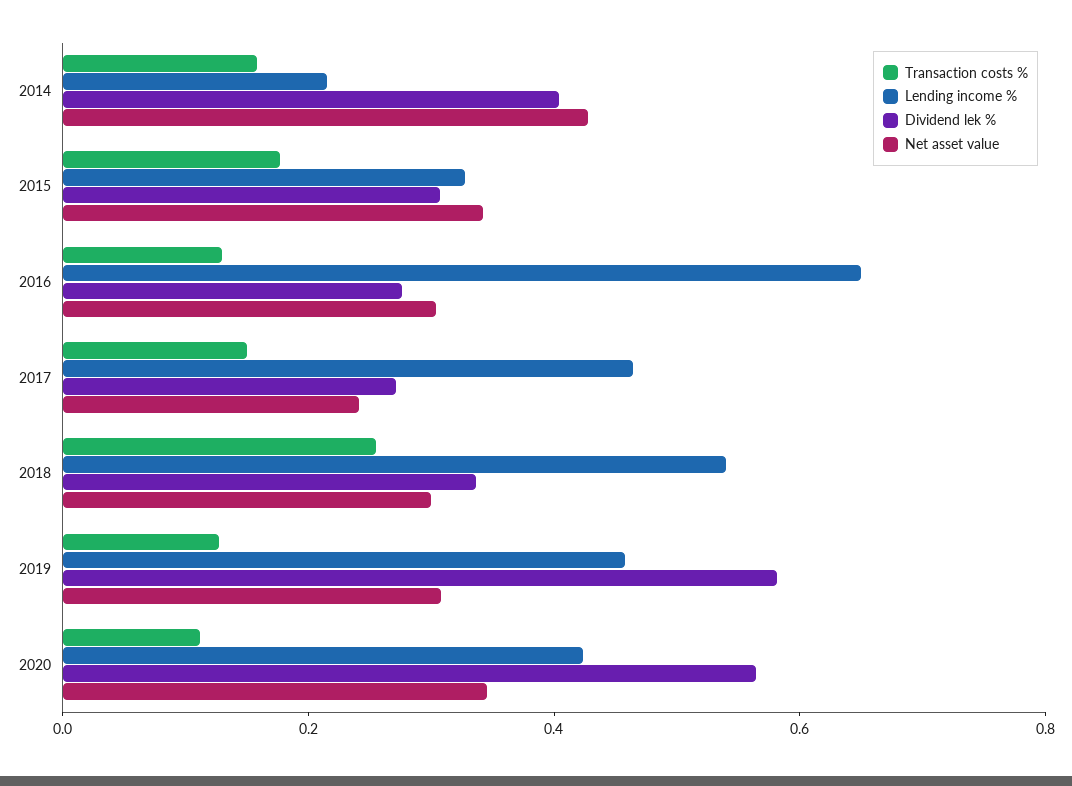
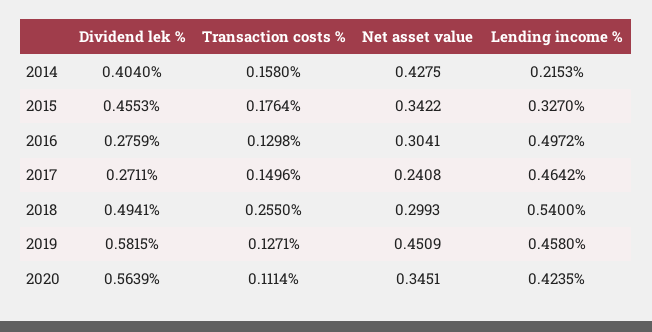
  {
    "Transaction costs %": {
      "2014": 0.158,
      "2015": 0.1764,
      "2016": 0.1298,
      "2017": 0.1496,
      "2018": 0.255,
      "2019": 0.1271,
      "2020": 0.1114
    },
    "Lending income %": {
      "2014": 0.2153,
      "2015": 0.327,
-     "2016": 0.65,
+     "2016": 0.4972,
      "2017": 0.4642,
      "2018": 0.54,
      "2019": 0.458,
      "2020": 0.4235
    },
    "Dividend lek %": {
      "2014": 0.404,
-     "2015": 0.3,
+     "2015": 0.4553,
      "2016": 0.2759,
      "2017": 0.2711,
-     "2018": 0.35,
+     "2018": 0.4941,
      "2019": 0.5815,
      "2020": 0.5639
    },
    "Net asset value": {
      "2014": 0.4275,
      "2015": 0.3422,
      "2016": 0.3041,
      "2017": 0.2408,
      "2018": 0.2993,
-     "2019": 0.3,
+     "2019": 0.4509,
      "2020": 0.3451
    }
  }

